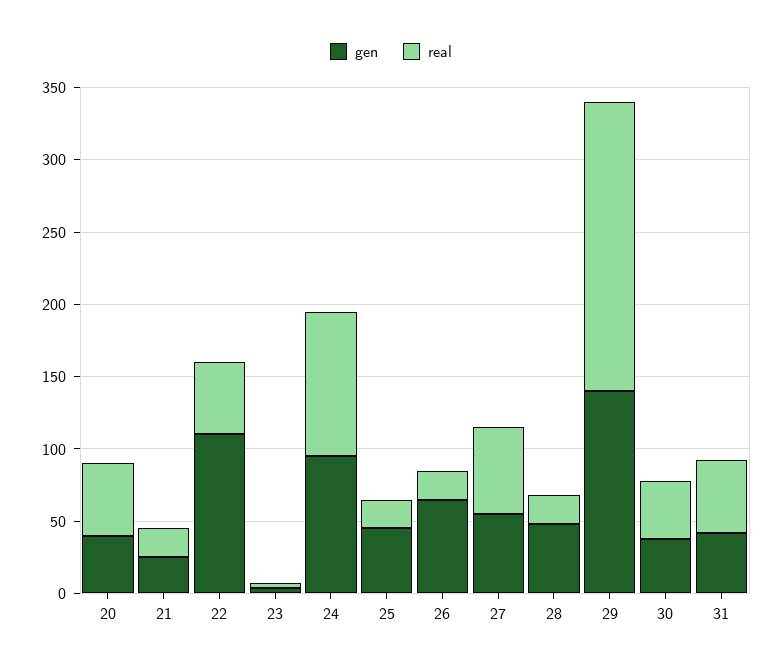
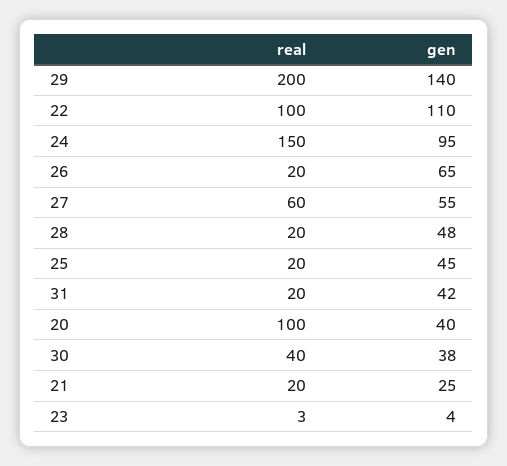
  {
    "gen": {
      "20": 40,
      "21": 25,
      "22": 110,
      "23": 4,
      "24": 95,
      "25": 45,
      "26": 65,
      "27": 55,
      "28": 48,
      "29": 140,
      "30": 38,
      "31": 42
    },
    "real": {
-     "20": 50,
+     "20": 100,
      "21": 20,
-     "22": 50,
+     "22": 100,
      "23": 3,
-     "24": 100,
+     "24": 150,
      "25": 20,
      "26": 20,
      "27": 60,
      "28": 20,
      "29": 200,
      "30": 40,
-     "31": 50
+     "31": 20
    }
  }

